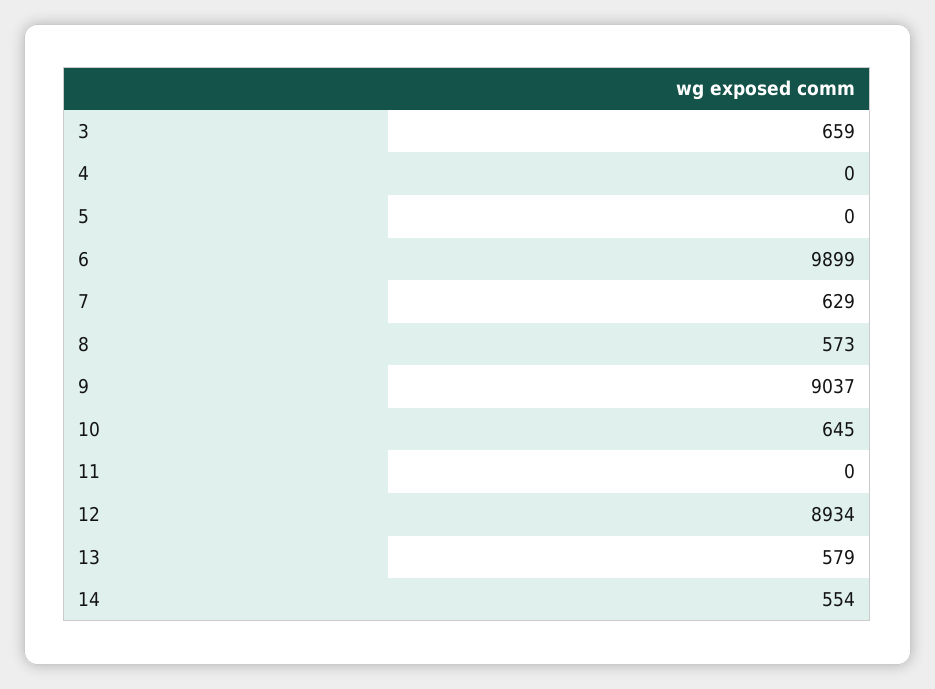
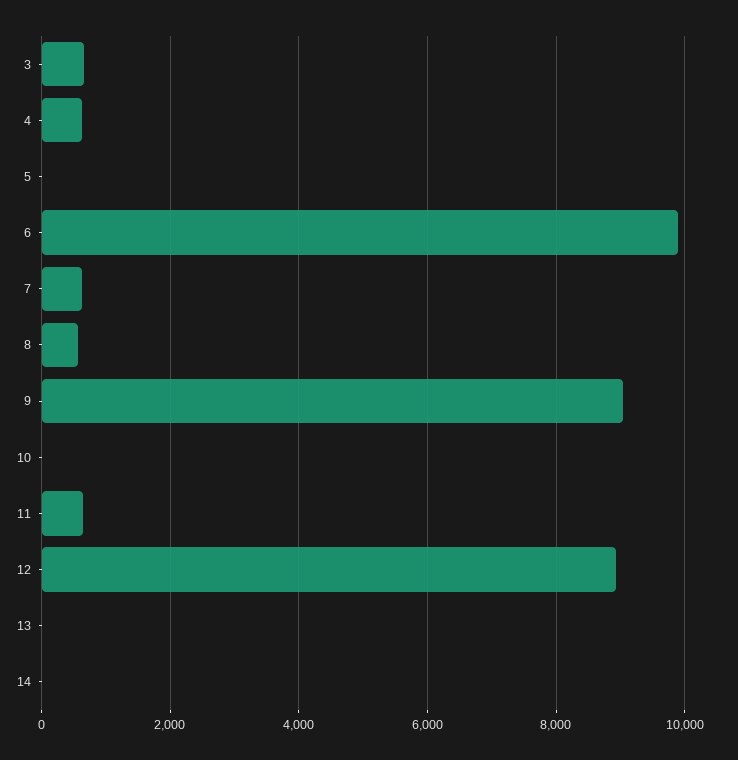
  {
    "3": 659,
-   "4": 0,
+   "4": 600,
    "5": 0,
    "6": 9899,
    "7": 629,
    "8": 573,
    "9": 9037,
-   "10": 645,
+   "10": 0,
-   "11": 0,
+   "11": 600,
    "12": 8934,
-   "13": 579,
+   "13": 0,
-   "14": 554
+   "14": 0
  }

